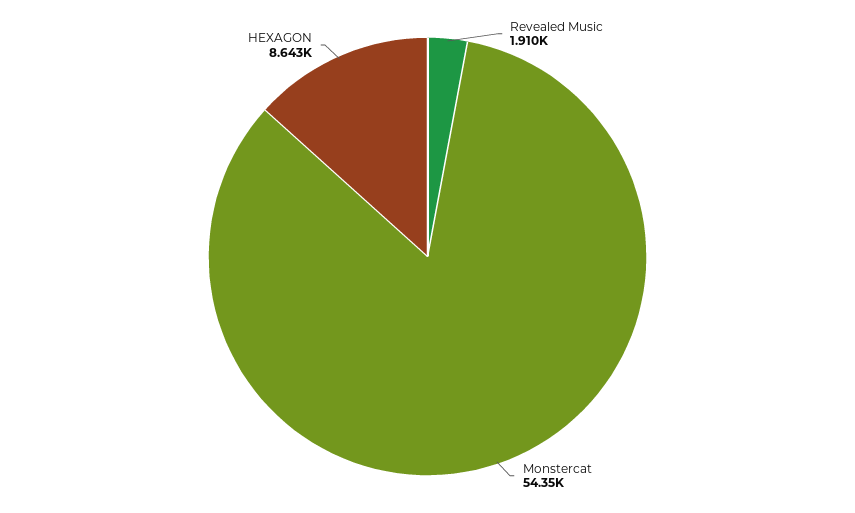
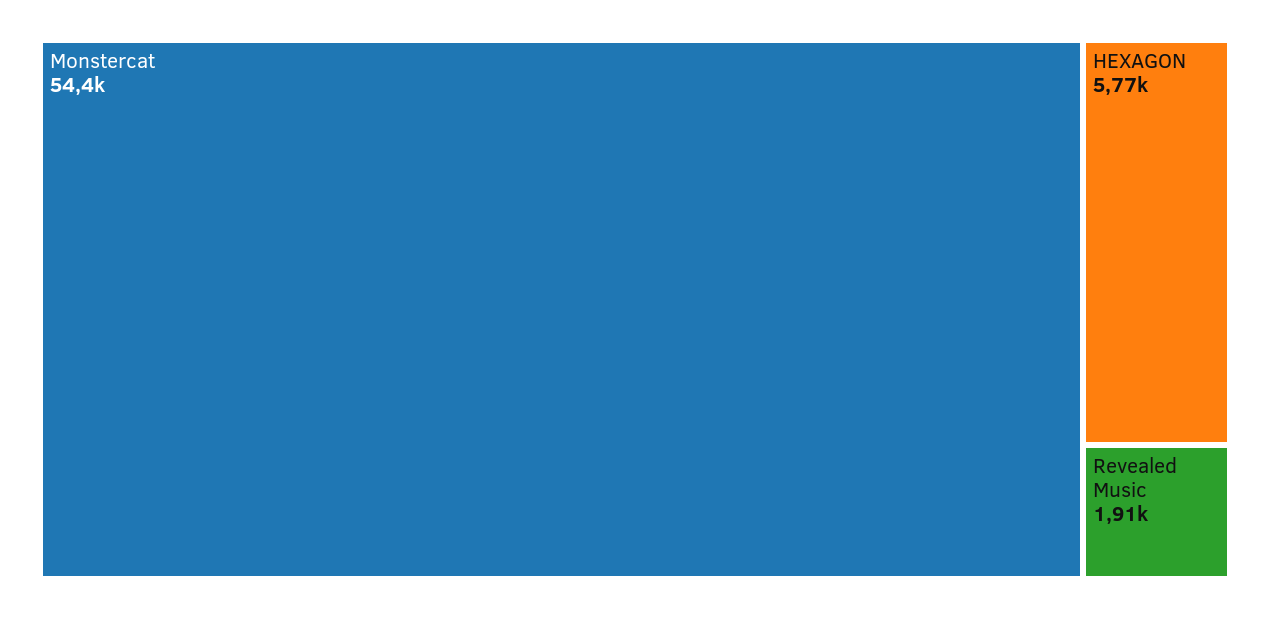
  {
    "Revealed Music": 1910,
    "Monstercat": 54350,
-   "HEXAGON": 8643
+   "HEXAGON": 5770
  }

